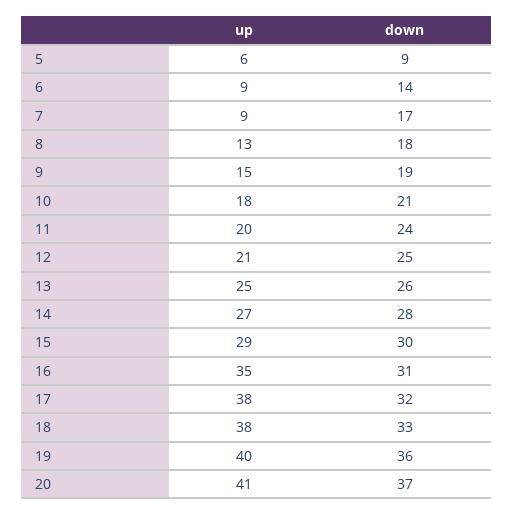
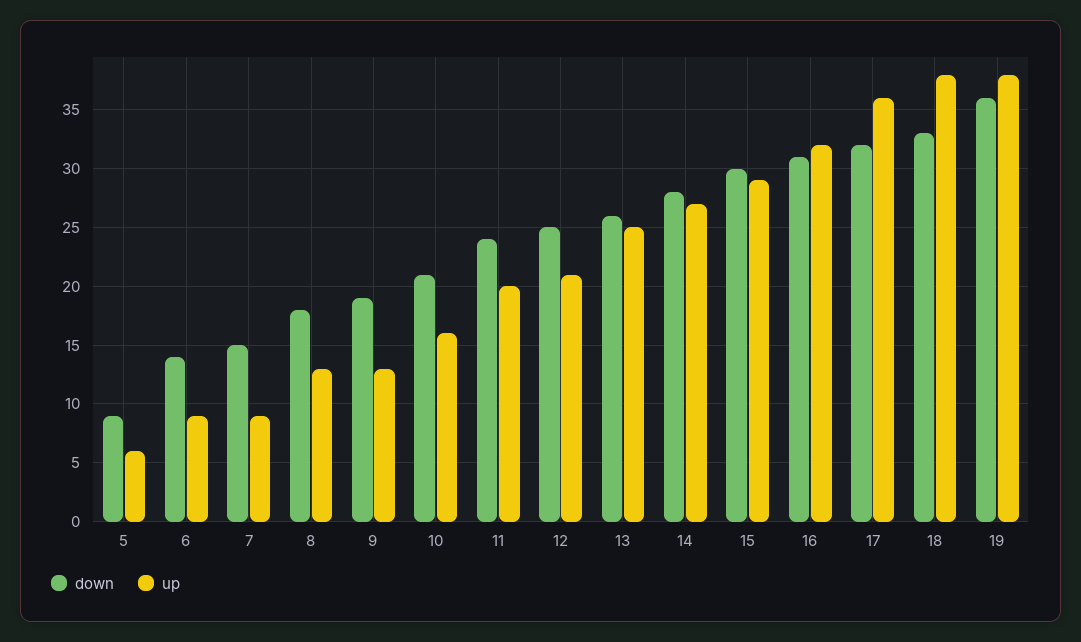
  {
    "up": {
      "5": 6,
      "6": 9,
      "7": 9,
      "8": 13,
-     "9": 15,
+     "9": 13,
-     "10": 18,
+     "10": 16,
      "11": 20,
      "12": 21,
      "13": 25,
      "14": 27,
      "15": 29,
-     "16": 35,
+     "16": 32,
-     "17": 38,
+     "17": 36,
      "18": 38,
-     "19": 40,
+     "19": 38
-     "20": 41
    },
    "down": {
      "5": 9,
      "6": 14,
-     "7": 17,
+     "7": 15,
      "8": 18,
      "9": 19,
      "10": 21,
      "11": 24,
      "12": 25,
      "13": 26,
      "14": 28,
      "15": 30,
      "16": 31,
      "17": 32,
      "18": 33,
-     "19": 36,
+     "19": 36
-     "20": 37
    }
  }

